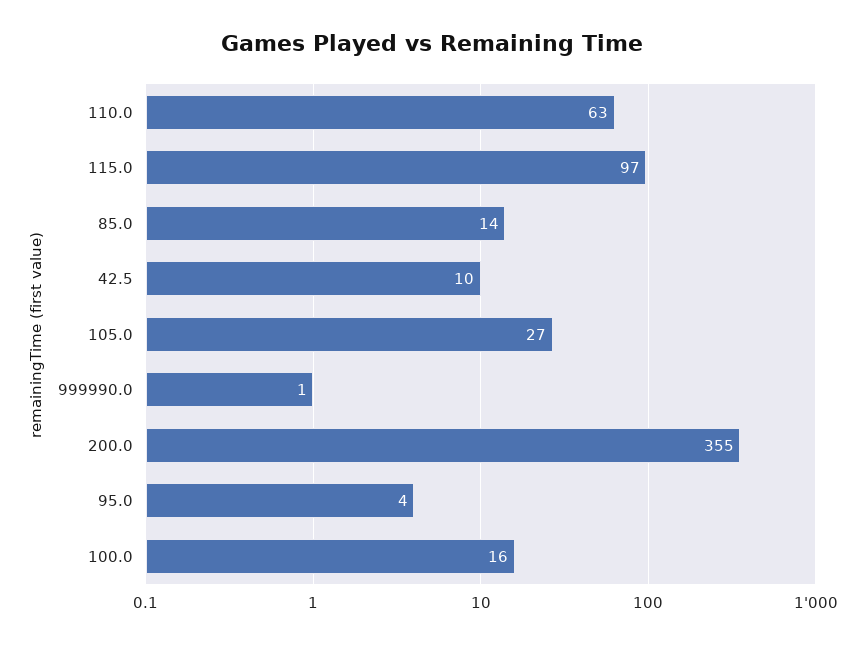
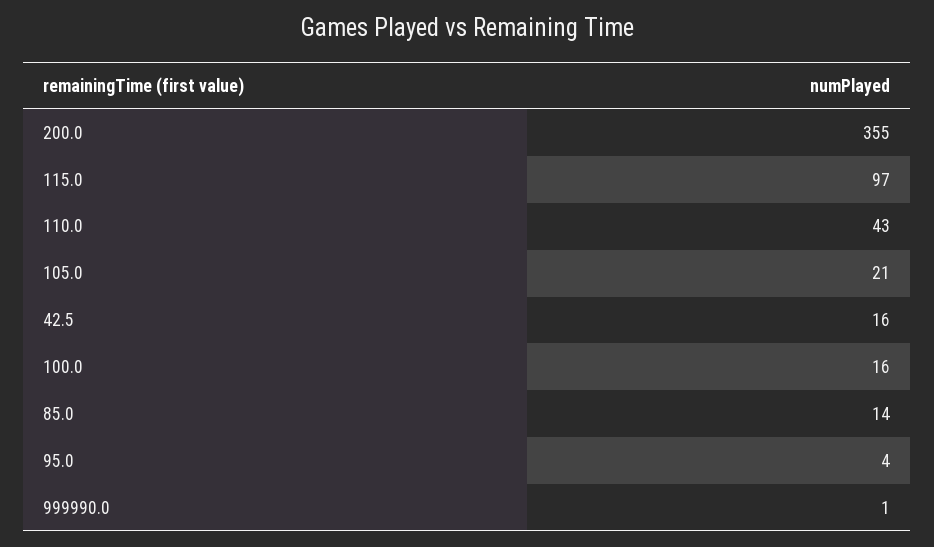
  {
-   "110.0": 63,
+   "110.0": 43,
    "115.0": 97,
    "85.0": 14,
-   "42.5": 10,
+   "42.5": 16,
-   "105.0": 27,
+   "105.0": 21,
    "999990.0": 1,
    "200.0": 355,
    "95.0": 4,
    "100.0": 16
  }

